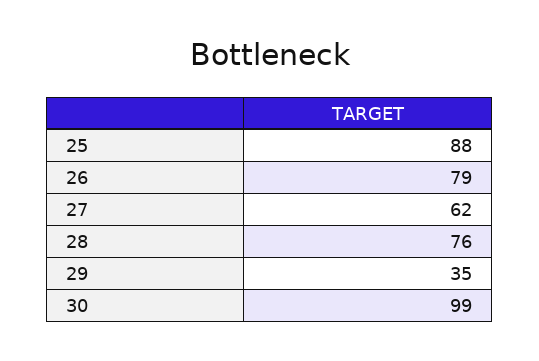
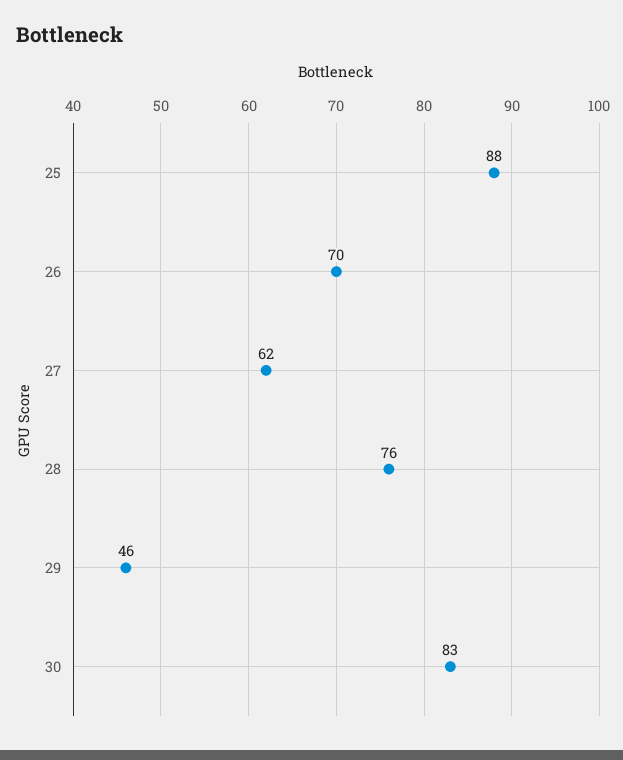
  {
    "25": 88,
-   "26": 79,
+   "26": 70,
    "27": 62,
    "28": 76,
-   "29": 35,
+   "29": 46,
-   "30": 99
+   "30": 83
  }

